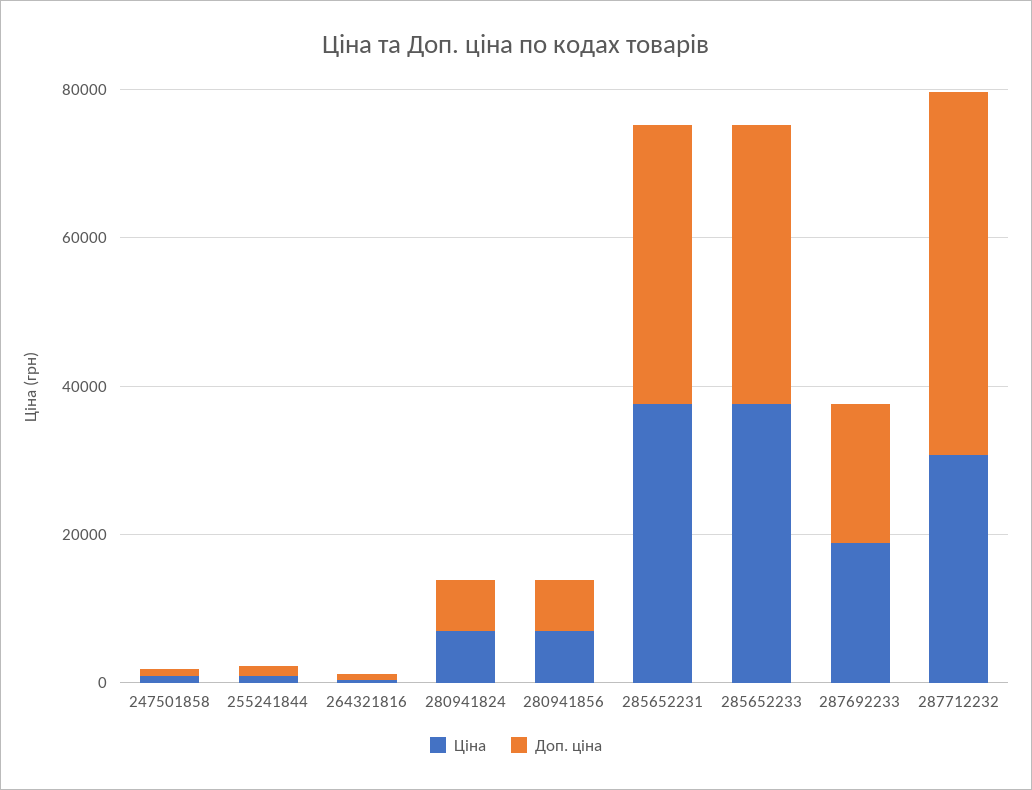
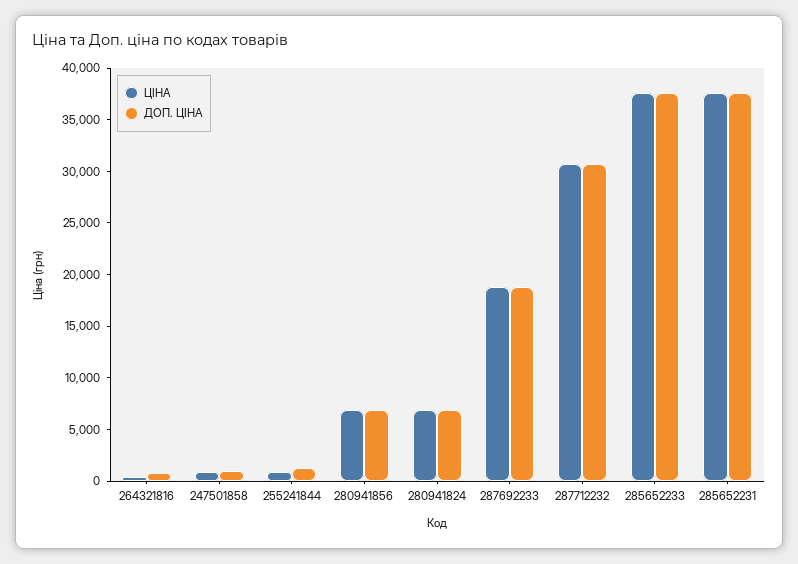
  {
    "Ціна": {
      "247501858": 1000,
      "255241844": 1000,
      "264321816": 0,
      "280941824": 7000,
      "280941856": 7000,
      "285652231": 38000,
      "285652233": 38000,
      "287692233": 19000,
      "287712232": 31000
    },
    "Доп. ціна": {
      "247501858": 1000,
      "255241844": 1000,
      "264321816": 1000,
      "280941824": 7000,
      "280941856": 7000,
      "285652231": 38000,
      "285652233": 38000,
      "287692233": 19000,
-     "287712232": 50000
+     "287712232": 31000
    }
  }

